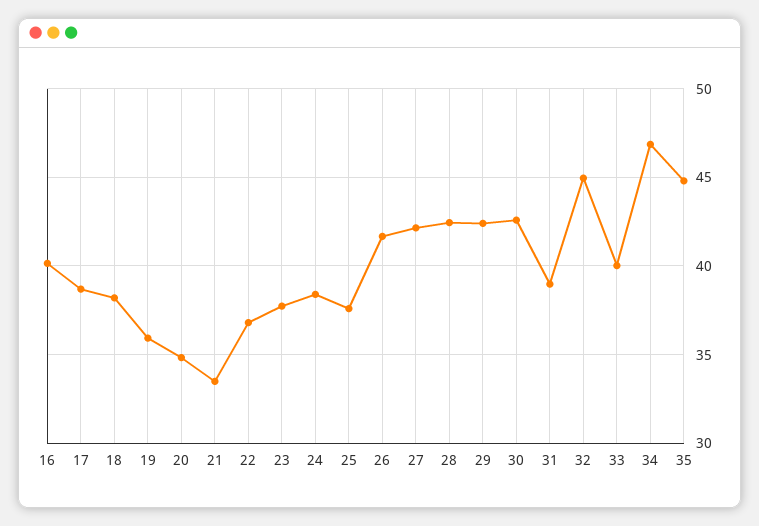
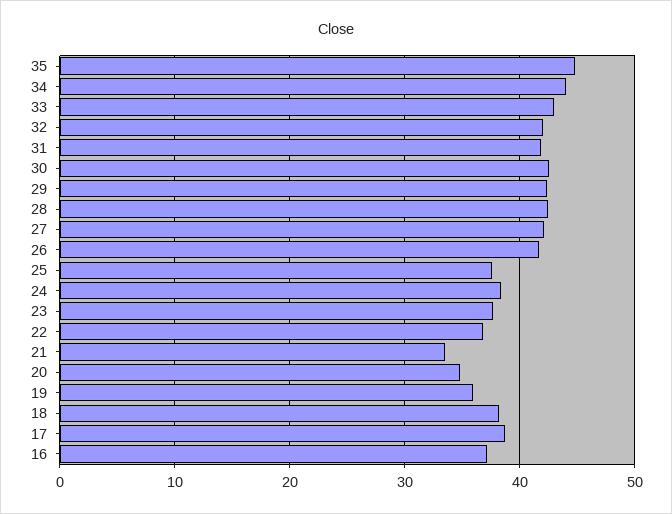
  {
-   "16": 40,
+   "16": 37,
    "17": 38.5,
    "18": 38,
    "19": 36,
    "20": 35,
    "21": 33.5,
    "22": 37,
    "23": 37.5,
    "24": 38.5,
    "25": 37.5,
    "26": 41.5,
    "27": 42,
    "28": 42.5,
    "29": 42.5,
    "30": 42.5,
-   "31": 39,
+   "31": 42,
-   "32": 45,
+   "32": 42,
-   "33": 40,
+   "33": 43,
-   "34": 47,
+   "34": 44,
    "35": 45
  }

